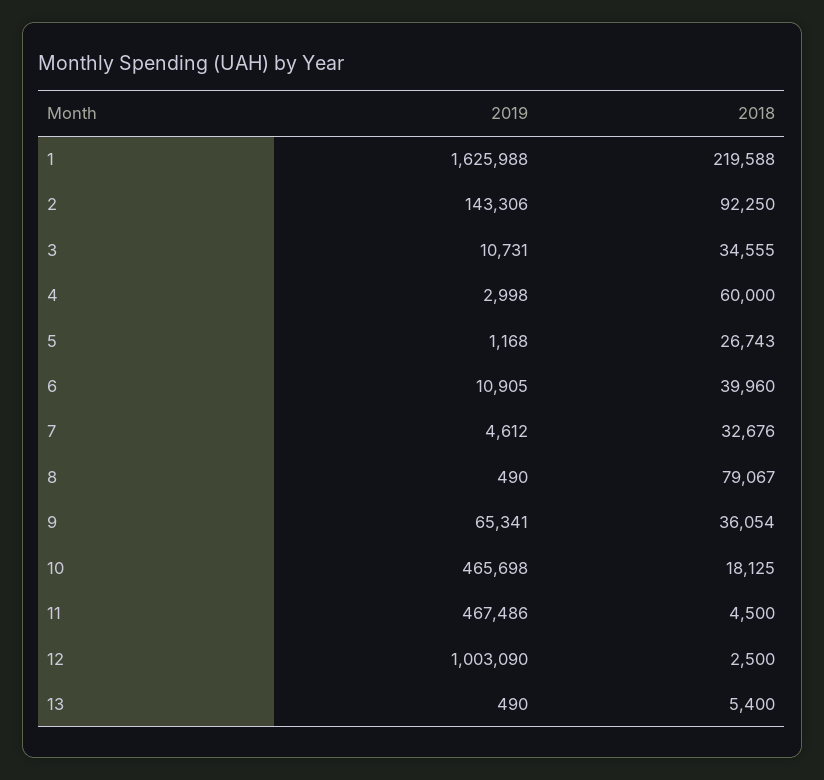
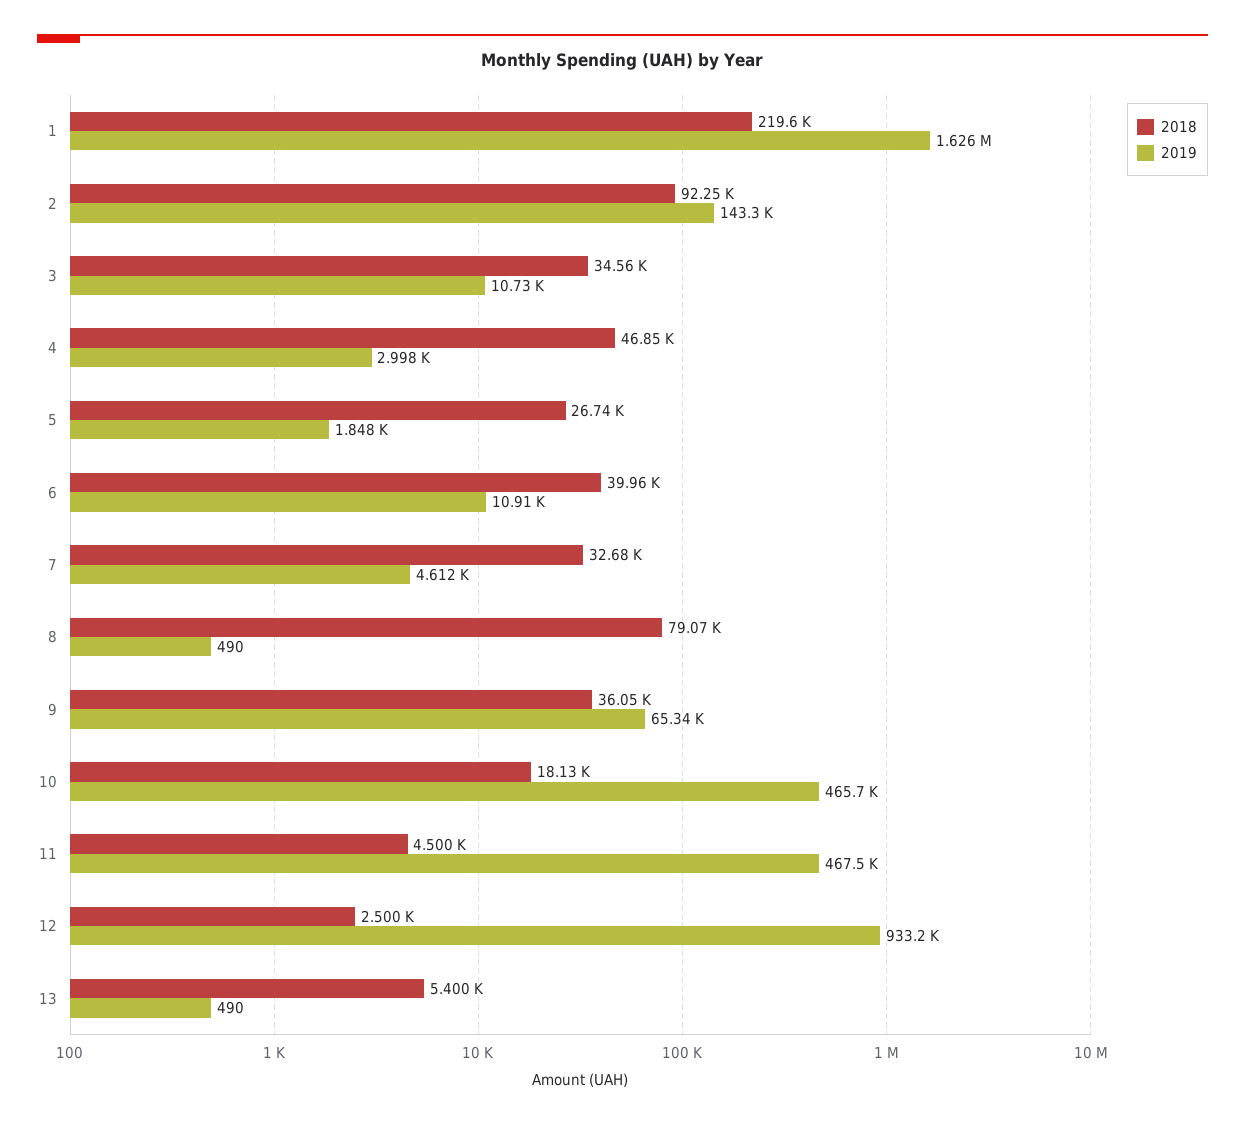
  {
    "2019": {
      "1": 1625988,
      "2": 143306,
      "3": 10731,
      "4": 2998,
-     "5": 1168,
+     "5": 1848,
      "6": 10905,
      "7": 4612,
      "8": 490,
      "9": 65341,
      "10": 465698,
      "11": 467486,
-     "12": 1003090,
+     "12": 933200,
      "13": 490
    },
    "2018": {
      "1": 219588,
      "2": 92250,
      "3": 34555,
-     "4": 60000,
+     "4": 46850,
      "5": 26743,
      "6": 39960,
      "7": 32676,
      "8": 79067,
      "9": 36054,
      "10": 18125,
      "11": 4500,
      "12": 2500,
      "13": 5400
    }
  }

